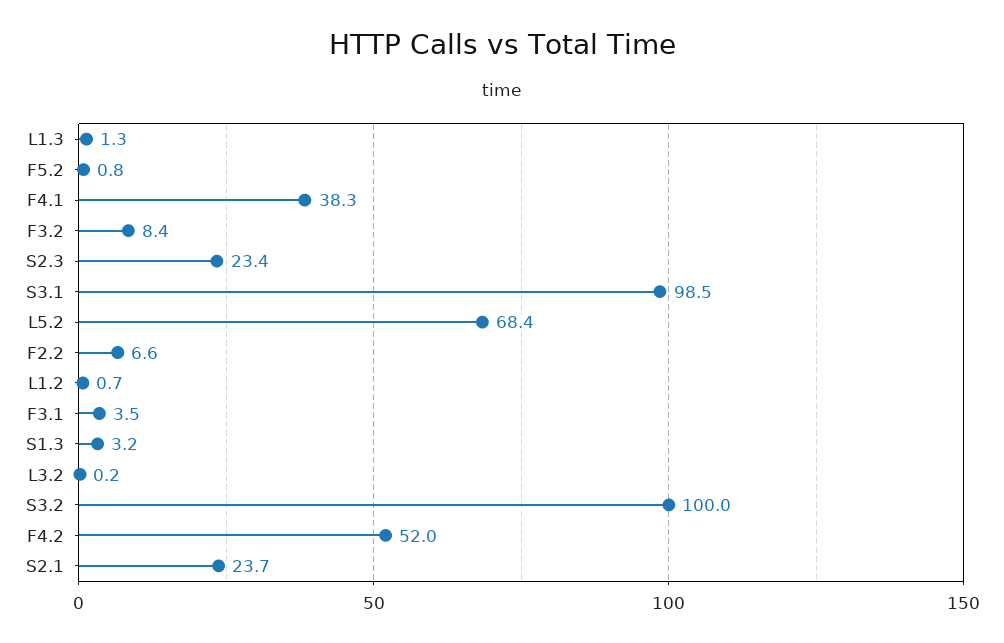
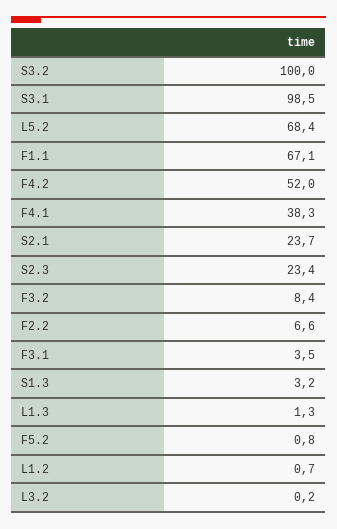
  {
    "L1.3": 1.3,
    "F5.2": 0.8,
    "F4.1": 38.3,
    "F3.2": 8.4,
    "S2.3": 23.4,
    "S3.1": 98.5,
    "L5.2": 68.4,
    "F2.2": 6.6,
    "L1.2": 0.7,
    "F3.1": 3.5,
    "S1.3": 3.2,
    "L3.2": 0.2,
    "S3.2": 100,
    "F4.2": 52,
-   "S2.1": 23.7
+   "S2.1": 23.7,
+   "F1.1": 67.1
  }

